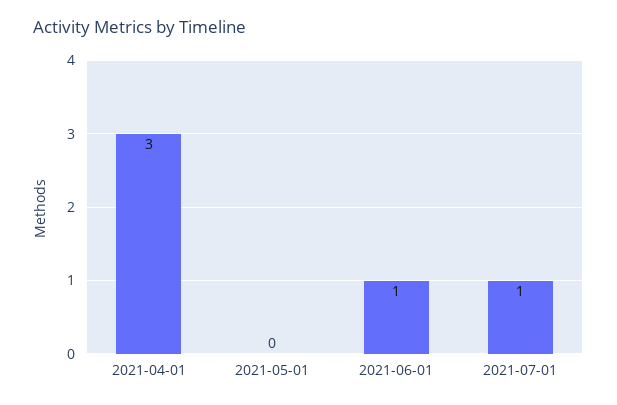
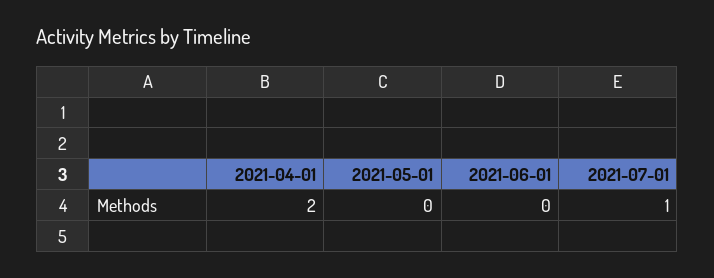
  {
-   "2021-04-01": 3,
+   "2021-04-01": 2,
    "2021-05-01": 0,
-   "2021-06-01": 1,
+   "2021-06-01": 0,
    "2021-07-01": 1
  }

